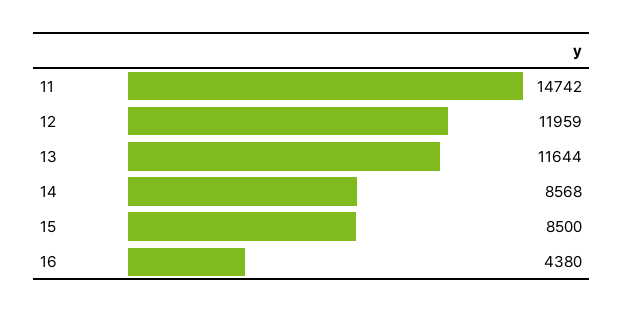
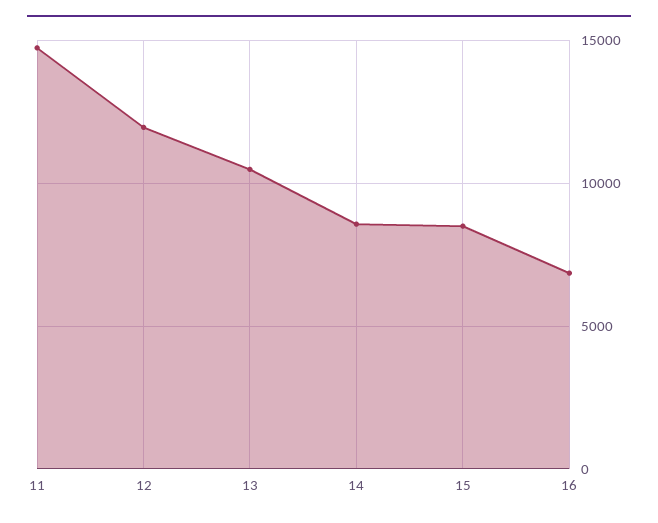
  {
    "11": 14742,
    "12": 11959,
-   "13": 11644,
+   "13": 10500,
    "14": 8568,
    "15": 8500,
-   "16": 4380
+   "16": 7000
  }

